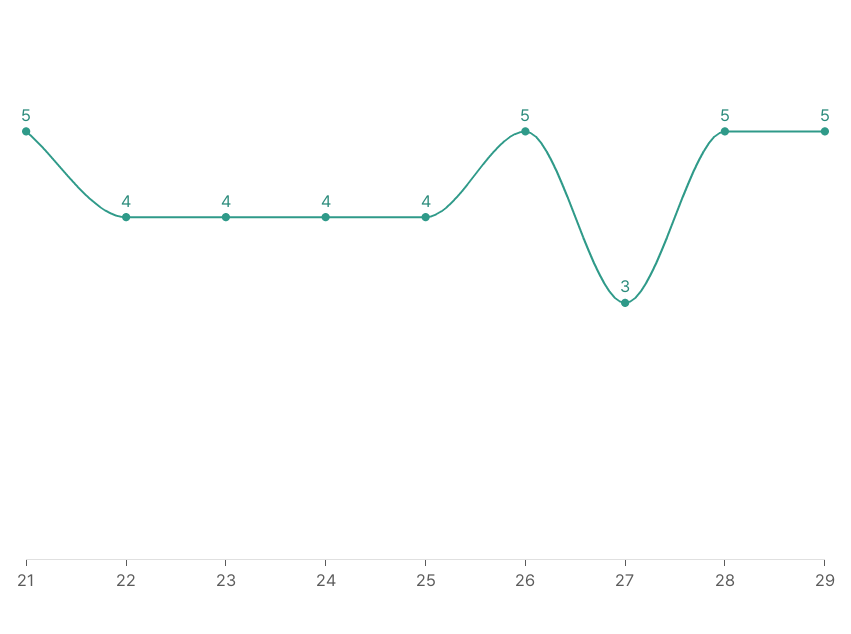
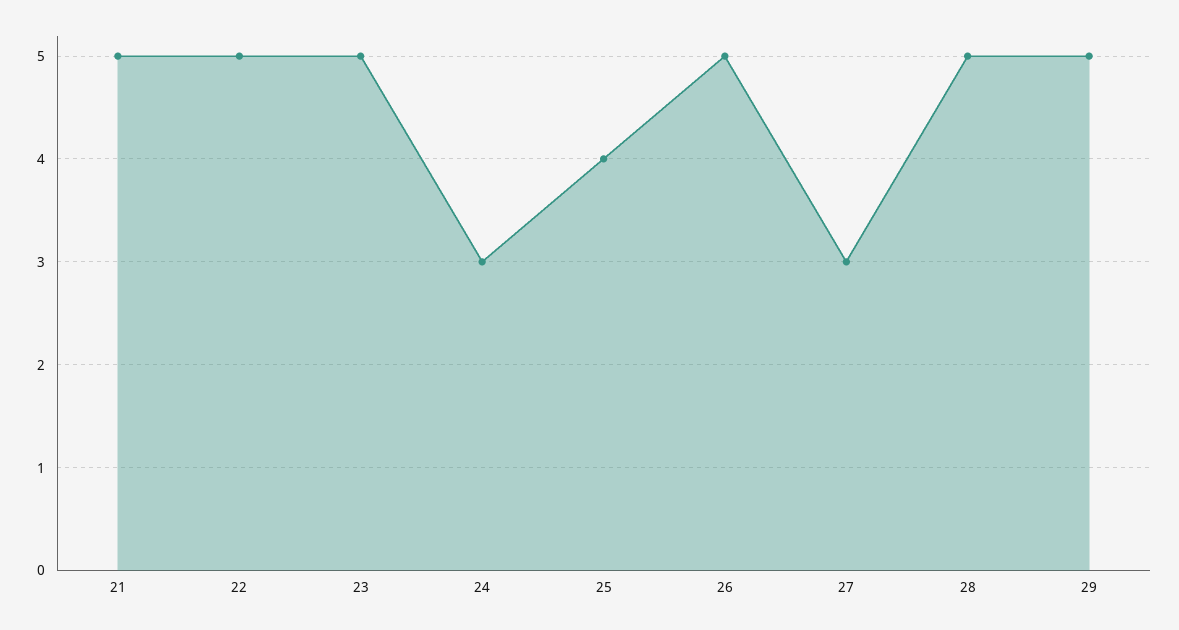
  {
    "21": 5,
-   "22": 4,
+   "22": 5,
-   "23": 4,
+   "23": 5,
-   "24": 4,
+   "24": 3,
    "25": 4,
    "26": 5,
    "27": 3,
    "28": 5,
    "29": 5
  }

